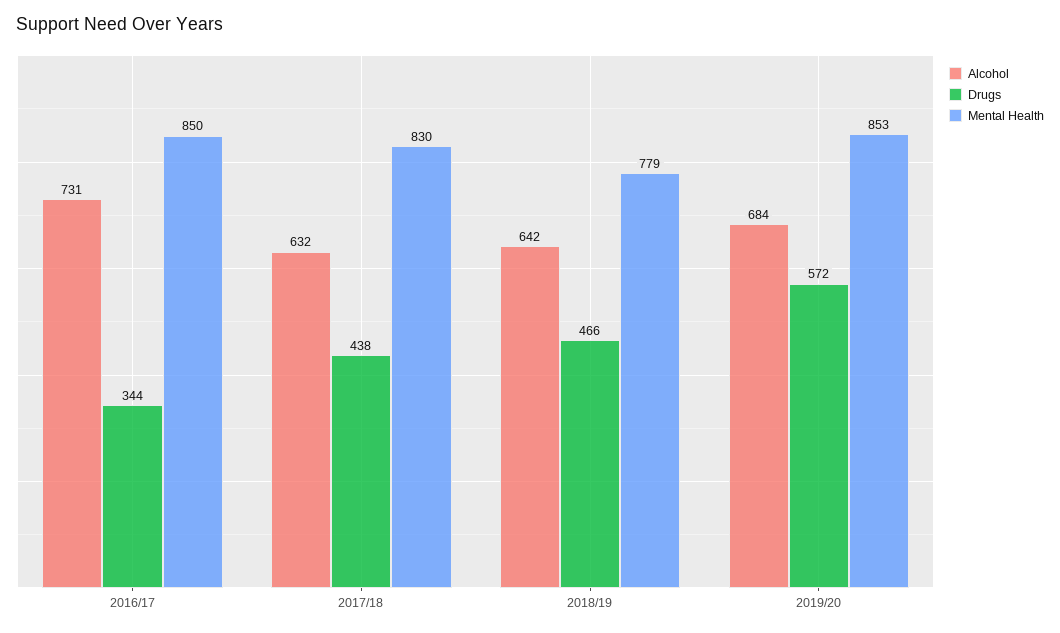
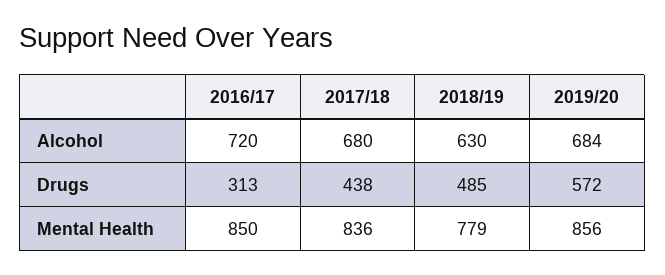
  {
    "Alcohol": {
-     "2016/17": 731,
+     "2016/17": 720,
-     "2017/18": 632,
+     "2017/18": 680,
-     "2018/19": 642,
+     "2018/19": 630,
      "2019/20": 684
    },
    "Drugs": {
-     "2016/17": 344,
+     "2016/17": 313,
      "2017/18": 438,
-     "2018/19": 466,
+     "2018/19": 485,
      "2019/20": 572
    },
    "Mental Health": {
      "2016/17": 850,
-     "2017/18": 830,
+     "2017/18": 836,
      "2018/19": 779,
-     "2019/20": 853
+     "2019/20": 856
    }
  }

